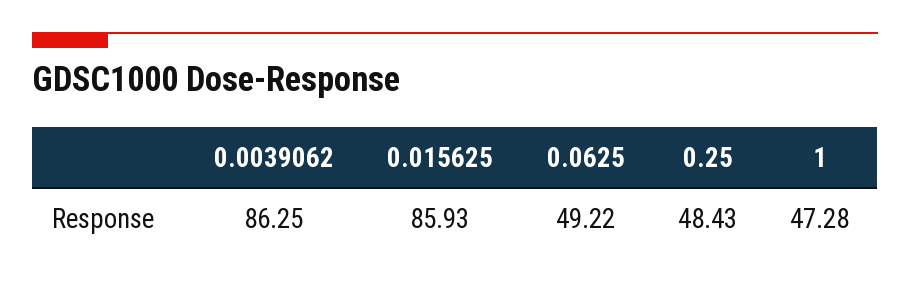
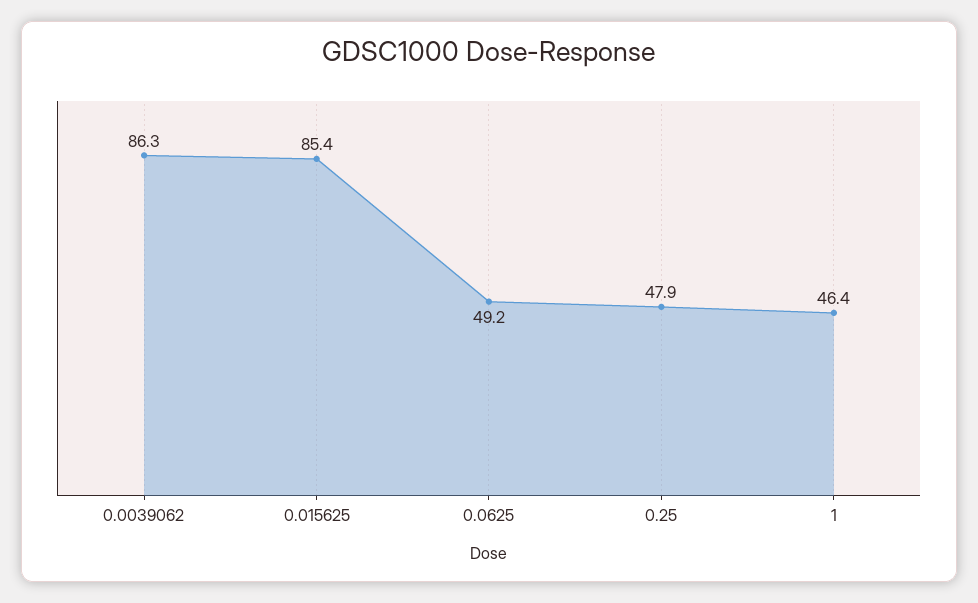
  {
    "0.0039062": 86.25,
-   "0.015625": 85.93,
+   "0.015625": 85.4,
    "0.0625": 49.22,
-   "0.25": 48.43,
+   "0.25": 47.9,
-   "1": 47.28
+   "1": 46.4
  }

